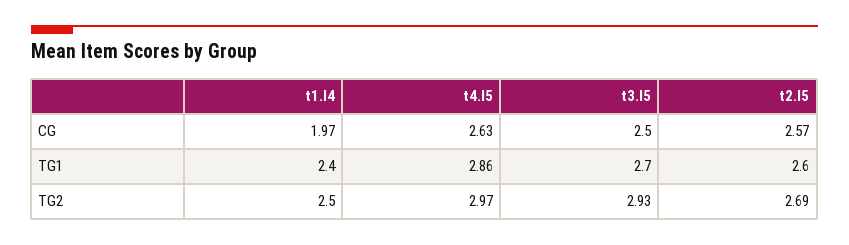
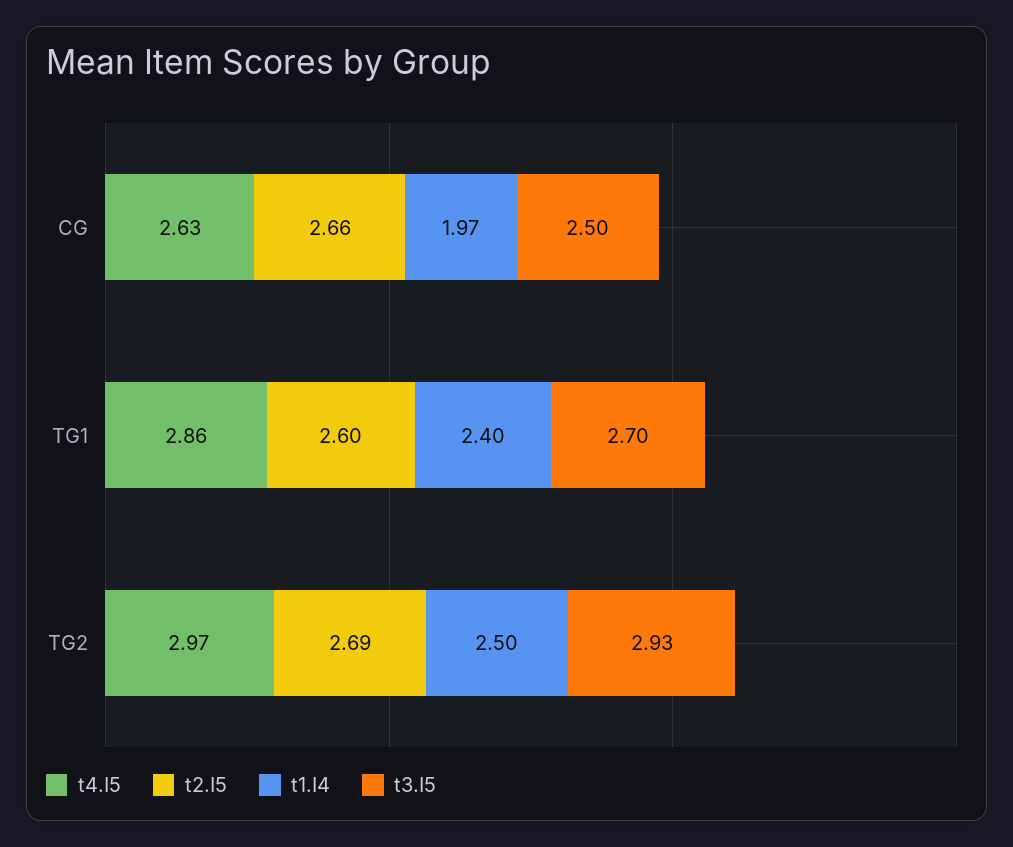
  {
    "t1.I4": {
      "CG": 1.97,
      "TG1": 2.4,
      "TG2": 2.5
    },
    "t4.I5": {
      "CG": 2.63,
      "TG1": 2.86,
      "TG2": 2.97
    },
    "t3.I5": {
      "CG": 2.5,
      "TG1": 2.7,
      "TG2": 2.93
    },
    "t2.I5": {
-     "CG": 2.57,
+     "CG": 2.66,
      "TG1": 2.6,
      "TG2": 2.69
    }
  }

